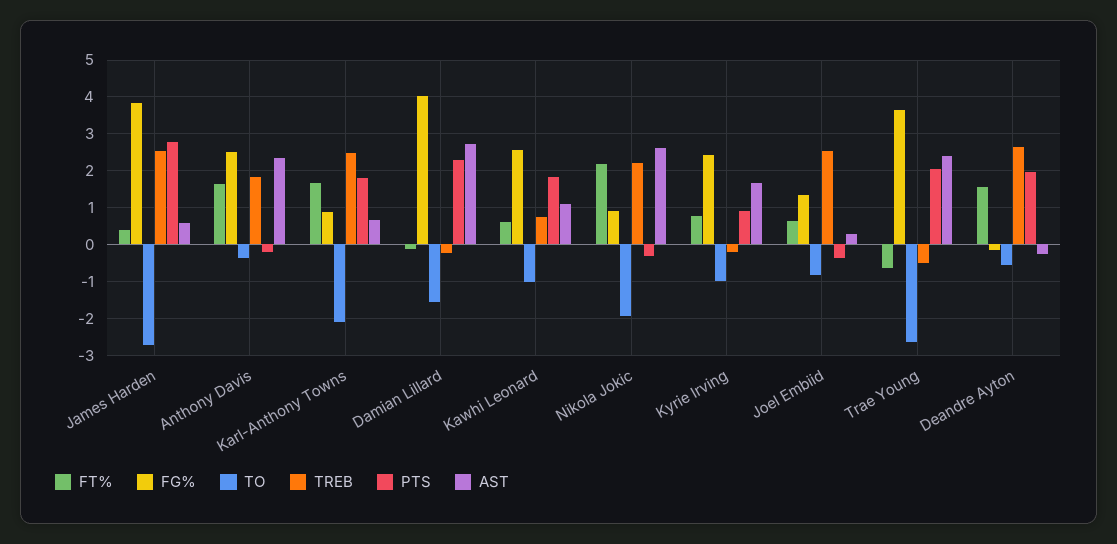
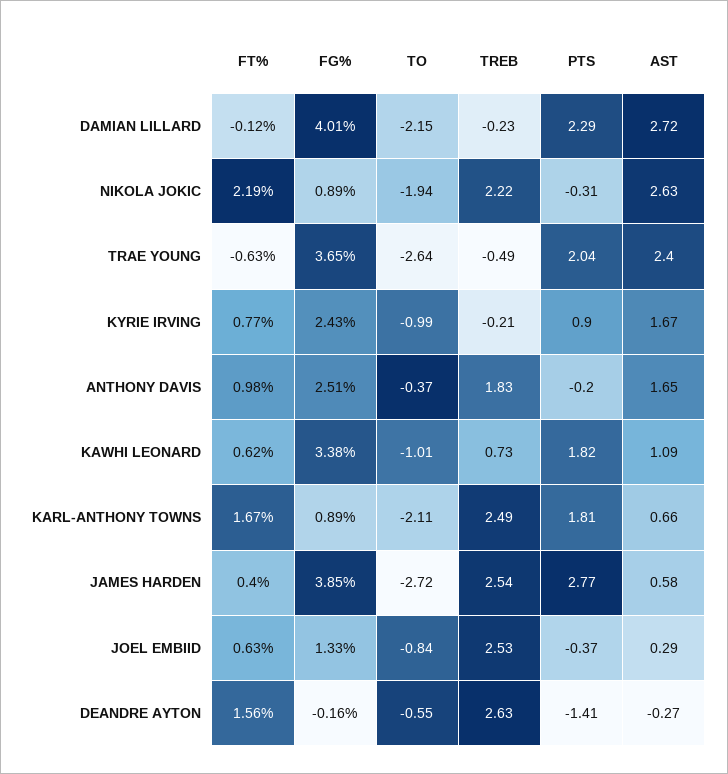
  {
    "FT%": {
      "James Harden": 0.4,
-     "Anthony Davis": 1.6,
+     "Anthony Davis": 0.98,
      "Karl-Anthony Towns": 1.67,
      "Damian Lillard": -0.12,
      "Kawhi Leonard": 0.62,
      "Nikola Jokic": 2.19,
      "Kyrie Irving": 0.77,
      "Joel Embiid": 0.63,
      "Trae Young": -0.63,
      "Deandre Ayton": 1.56
    },
    "FG%": {
      "James Harden": 3.85,
      "Anthony Davis": 2.51,
      "Karl-Anthony Towns": 0.89,
      "Damian Lillard": 4.01,
-     "Kawhi Leonard": 2.6,
+     "Kawhi Leonard": 3.38,
      "Nikola Jokic": 0.89,
      "Kyrie Irving": 2.43,
      "Joel Embiid": 1.33,
      "Trae Young": 3.65,
      "Deandre Ayton": -0.16
    },
    "TO": {
      "James Harden": -2.72,
      "Anthony Davis": -0.37,
      "Karl-Anthony Towns": -2.11,
-     "Damian Lillard": -1.6,
+     "Damian Lillard": -2.15,
      "Kawhi Leonard": -1.01,
      "Nikola Jokic": -1.94,
      "Kyrie Irving": -0.99,
      "Joel Embiid": -0.84,
      "Trae Young": -2.64,
      "Deandre Ayton": -0.55
    },
    "TREB": {
      "James Harden": 2.54,
      "Anthony Davis": 1.83,
      "Karl-Anthony Towns": 2.49,
      "Damian Lillard": -0.23,
      "Kawhi Leonard": 0.73,
      "Nikola Jokic": 2.22,
      "Kyrie Irving": -0.21,
      "Joel Embiid": 2.53,
      "Trae Young": -0.49,
      "Deandre Ayton": 2.63
    },
    "PTS": {
      "James Harden": 2.77,
      "Anthony Davis": -0.2,
      "Karl-Anthony Towns": 1.81,
      "Damian Lillard": 2.29,
      "Kawhi Leonard": 1.82,
      "Nikola Jokic": -0.31,
      "Kyrie Irving": 0.9,
      "Joel Embiid": -0.37,
      "Trae Young": 2.04,
-     "Deandre Ayton": 2
+     "Deandre Ayton": -1.41
    },
    "AST": {
      "James Harden": 0.58,
-     "Anthony Davis": 2.4,
+     "Anthony Davis": 1.65,
      "Karl-Anthony Towns": 0.66,
      "Damian Lillard": 2.72,
      "Kawhi Leonard": 1.09,
      "Nikola Jokic": 2.63,
      "Kyrie Irving": 1.67,
      "Joel Embiid": 0.29,
      "Trae Young": 2.4,
      "Deandre Ayton": -0.27
    }
  }

